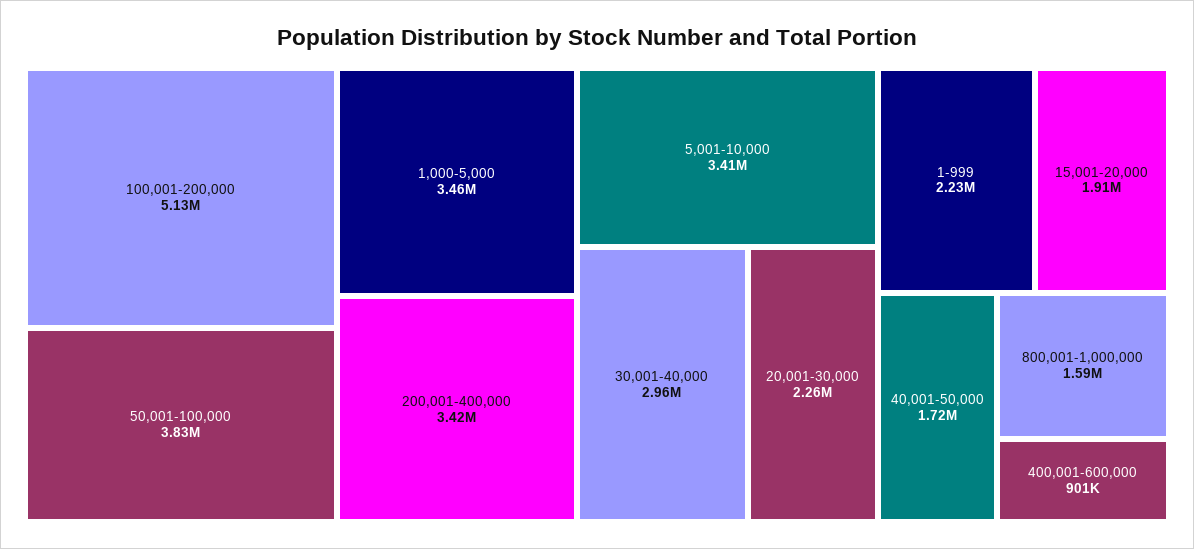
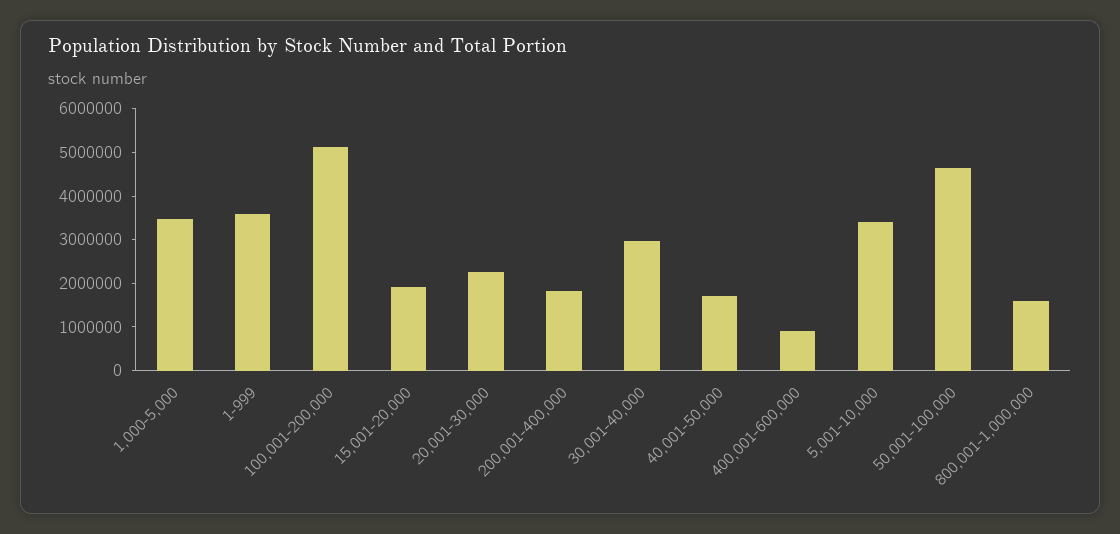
  {
    "100,001-200,000": 5130000,
-   "50,001-100,000": 3830000,
+   "50,001-100,000": 4600000,
    "1,000-5,000": 3460000,
-   "200,001-400,000": 3420000,
+   "200,001-400,000": 1800000,
    "5,001-10,000": 3410000,
    "30,001-40,000": 2960000,
    "20,001-30,000": 2260000,
-   "1-999": 2230000,
+   "1-999": 3600000,
    "15,001-20,000": 1910000,
    "40,001-50,000": 1720000,
    "800,001-1,000,000": 1590000,
    "400,001-600,000": 901000
  }

